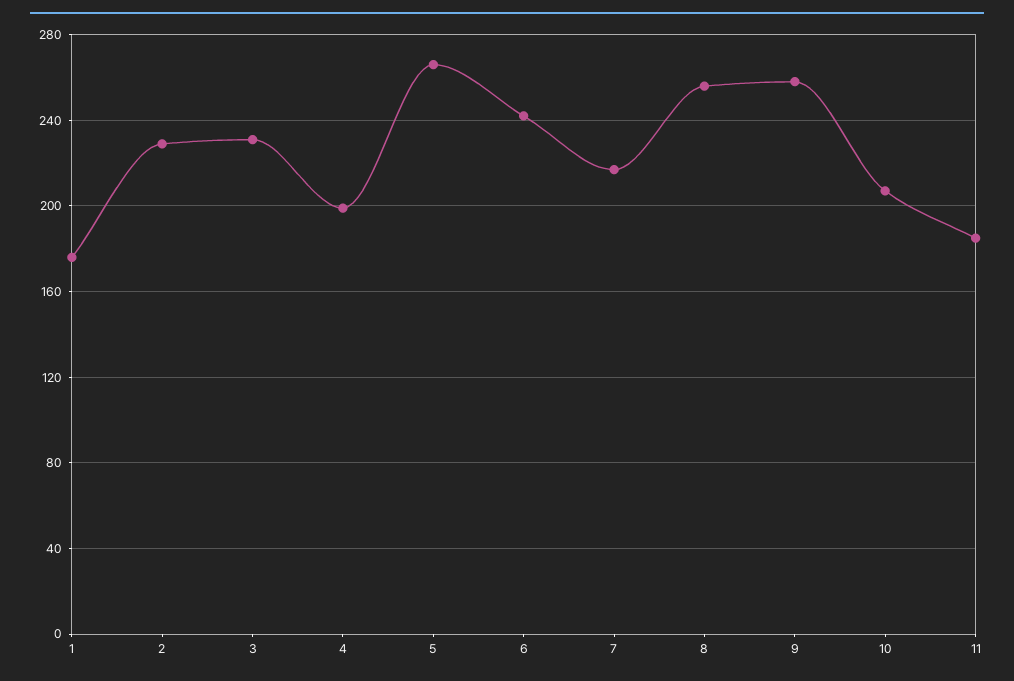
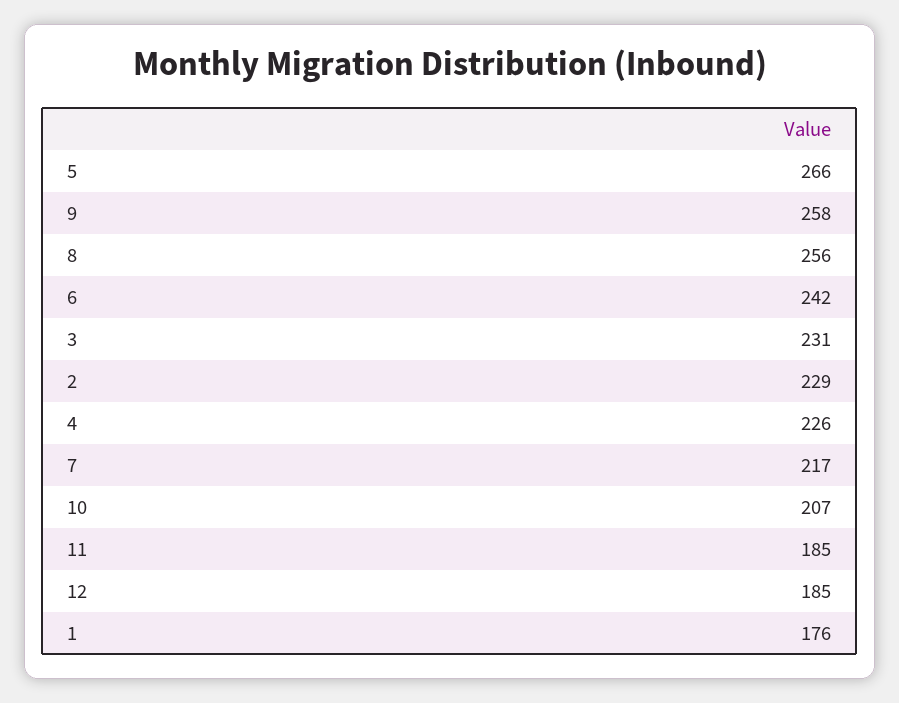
  {
    "1": 176,
    "2": 229,
    "3": 231,
-   "4": 200,
+   "4": 226,
    "5": 266,
    "6": 242,
    "7": 217,
    "8": 256,
    "9": 258,
    "10": 207,
-   "11": 185
+   "11": 185,
+   "12": 185
  }

